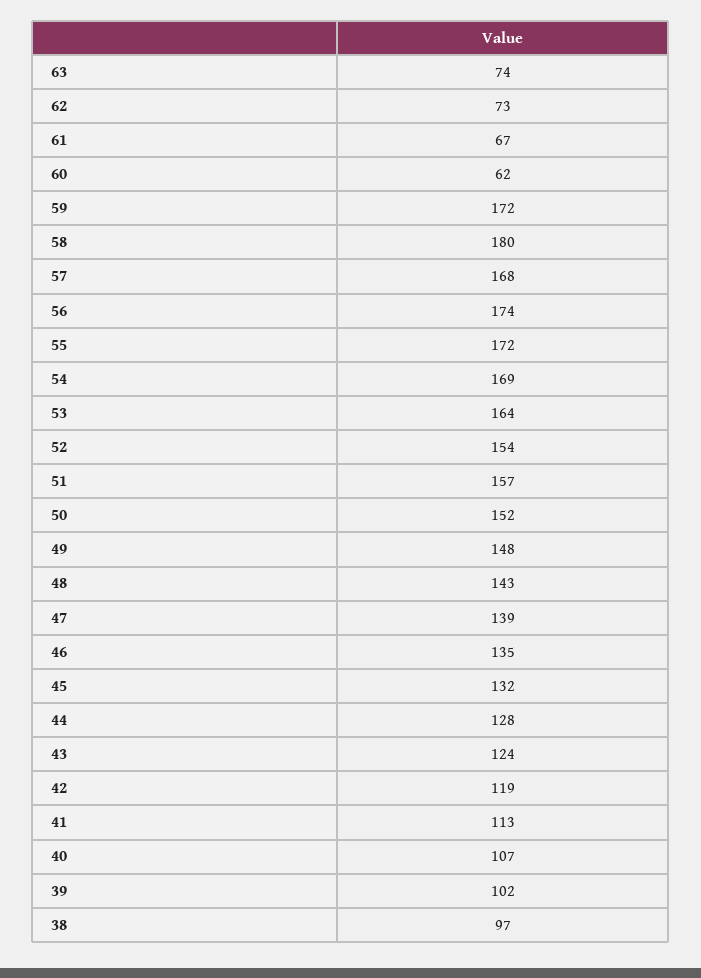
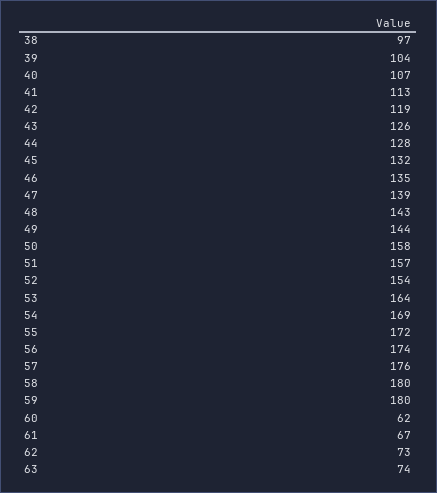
  {
    "63": 74,
    "62": 73,
    "61": 67,
    "60": 62,
-   "59": 172,
+   "59": 180,
    "58": 180,
-   "57": 168,
+   "57": 176,
    "56": 174,
    "55": 172,
    "54": 169,
    "53": 164,
    "52": 154,
    "51": 157,
-   "50": 152,
+   "50": 158,
-   "49": 148,
+   "49": 144,
    "48": 143,
    "47": 139,
    "46": 135,
    "45": 132,
    "44": 128,
-   "43": 124,
+   "43": 126,
    "42": 119,
    "41": 113,
    "40": 107,
-   "39": 102,
+   "39": 104,
    "38": 97
  }

